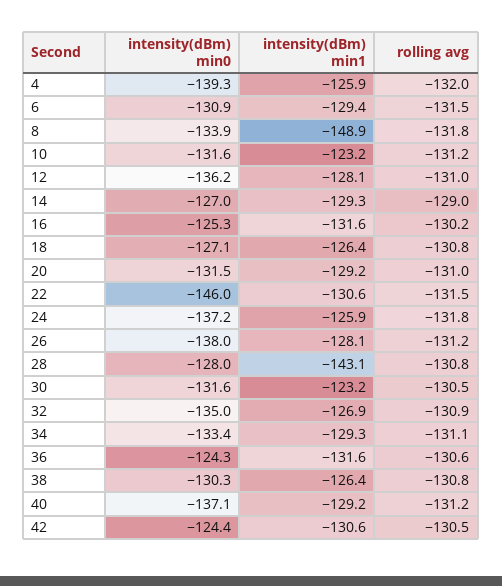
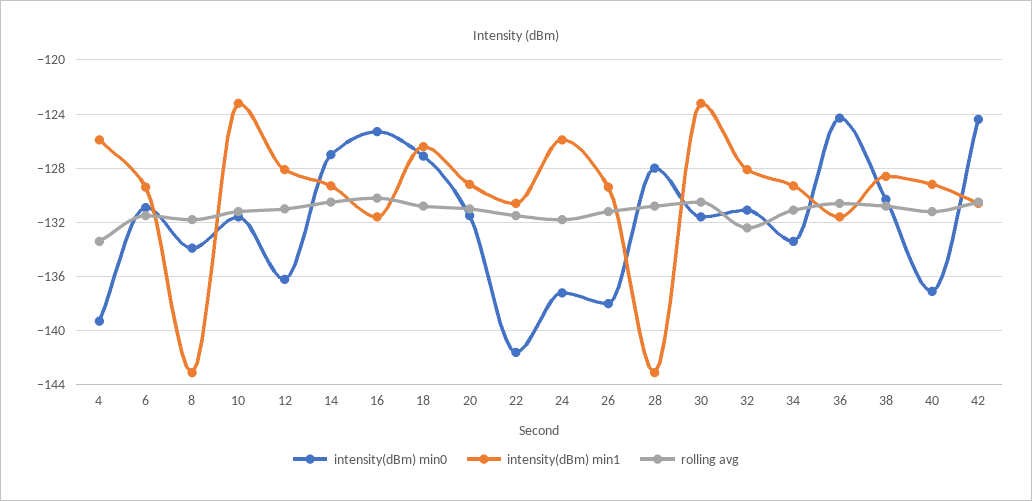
  {
    "intensity(dBm) min0": {
      "4": -139.3,
      "6": -130.9,
      "8": -133.9,
      "10": -131.6,
      "12": -136.2,
      "14": -127,
      "16": -125.3,
      "18": -127.1,
      "20": -131.5,
-     "22": -146,
+     "22": -141.5,
      "24": -137.2,
      "26": -138,
      "28": -128,
      "30": -131.6,
-     "32": -135,
+     "32": -131,
      "34": -133.4,
      "36": -124.3,
      "38": -130.3,
      "40": -137.1,
      "42": -124.4
    },
    "intensity(dBm) min1": {
      "4": -125.9,
      "6": -129.4,
-     "8": -148.9,
+     "8": -143,
      "10": -123.2,
      "12": -128.1,
      "14": -129.3,
      "16": -131.6,
      "18": -126.4,
      "20": -129.2,
      "22": -130.6,
      "24": -125.9,
-     "26": -128.1,
+     "26": -129.5,
      "28": -143.1,
      "30": -123.2,
-     "32": -126.9,
+     "32": -128,
      "34": -129.3,
      "36": -131.6,
-     "38": -126.4,
+     "38": -128.5,
      "40": -129.2,
      "42": -130.6
    },
    "rolling avg": {
-     "4": -132,
+     "4": -133.5,
      "6": -131.5,
      "8": -131.8,
      "10": -131.2,
      "12": -131,
-     "14": -129,
+     "14": -130.5,
      "16": -130.2,
      "18": -130.8,
      "20": -131,
      "22": -131.5,
      "24": -131.8,
      "26": -131.2,
      "28": -130.8,
      "30": -130.5,
-     "32": -130.9,
+     "32": -132.5,
      "34": -131.1,
      "36": -130.6,
      "38": -130.8,
      "40": -131.2,
      "42": -130.5
    }
  }

